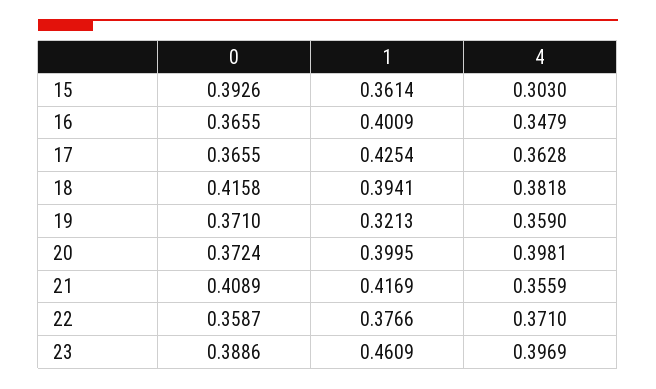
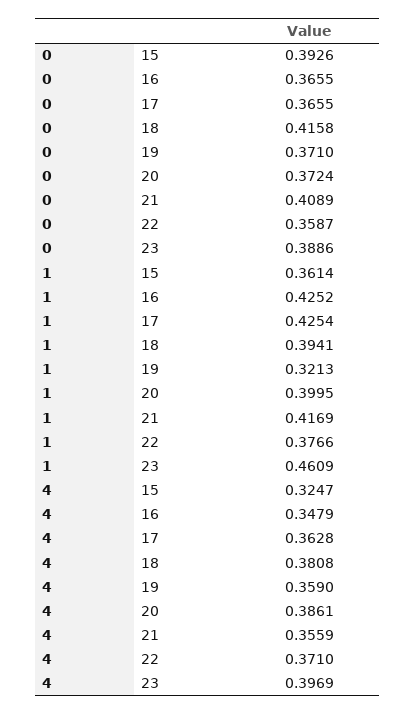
  {
    "0": {
      "15": 0.3926,
      "16": 0.3655,
      "17": 0.3655,
      "18": 0.4158,
      "19": 0.371,
      "20": 0.3724,
      "21": 0.4089,
      "22": 0.3587,
      "23": 0.3886
    },
    "1": {
      "15": 0.3614,
-     "16": 0.4009,
+     "16": 0.4252,
      "17": 0.4254,
      "18": 0.3941,
      "19": 0.3213,
      "20": 0.3995,
      "21": 0.4169,
      "22": 0.3766,
      "23": 0.4609
    },
    "4": {
-     "15": 0.303,
+     "15": 0.3247,
      "16": 0.3479,
      "17": 0.3628,
-     "18": 0.3818,
+     "18": 0.3808,
      "19": 0.359,
-     "20": 0.3981,
+     "20": 0.3861,
      "21": 0.3559,
      "22": 0.371,
      "23": 0.3969
    }
  }

